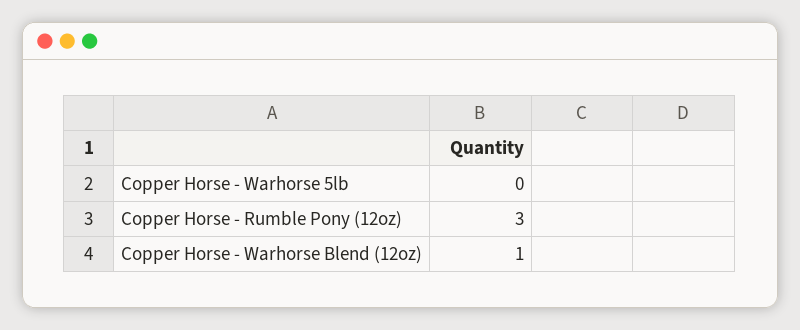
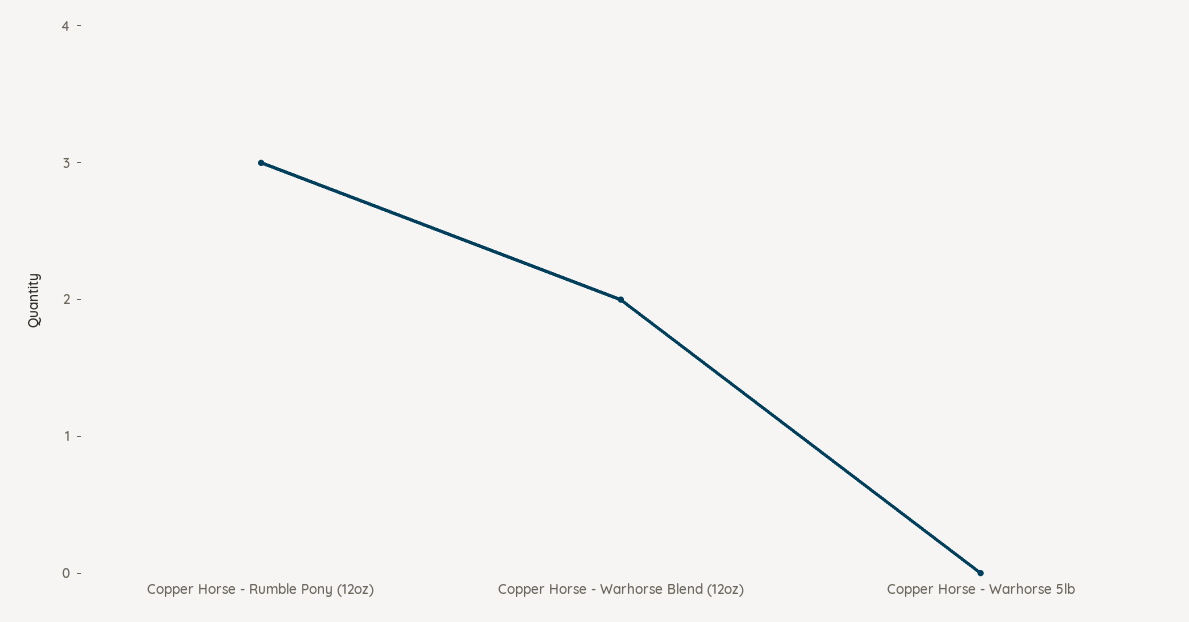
  {
    "Copper Horse - Warhorse 5lb": 0,
    "Copper Horse - Rumble Pony (12oz)": 3,
-   "Copper Horse - Warhorse Blend (12oz)": 1
+   "Copper Horse - Warhorse Blend (12oz)": 2
  }

